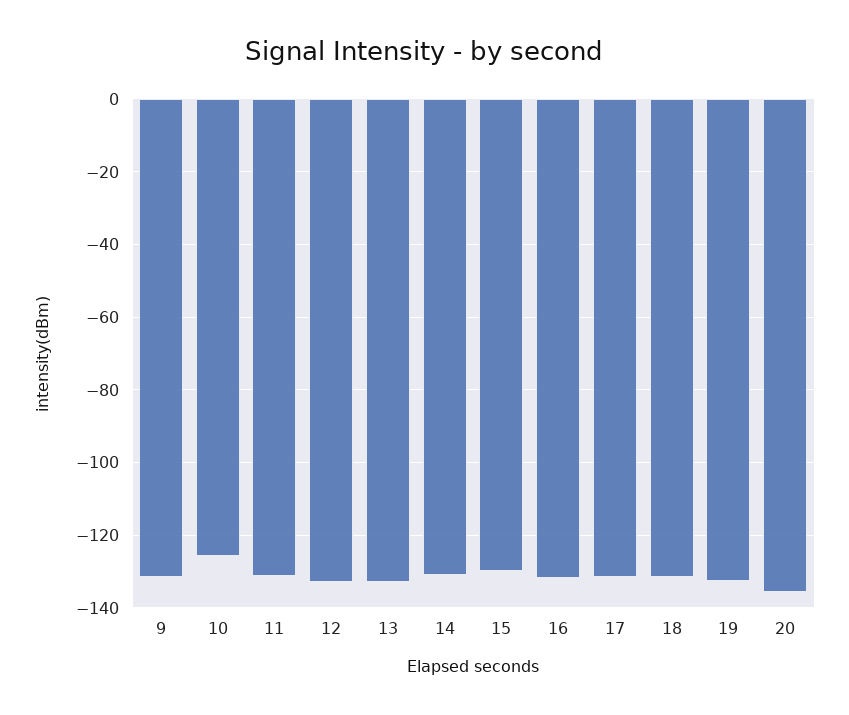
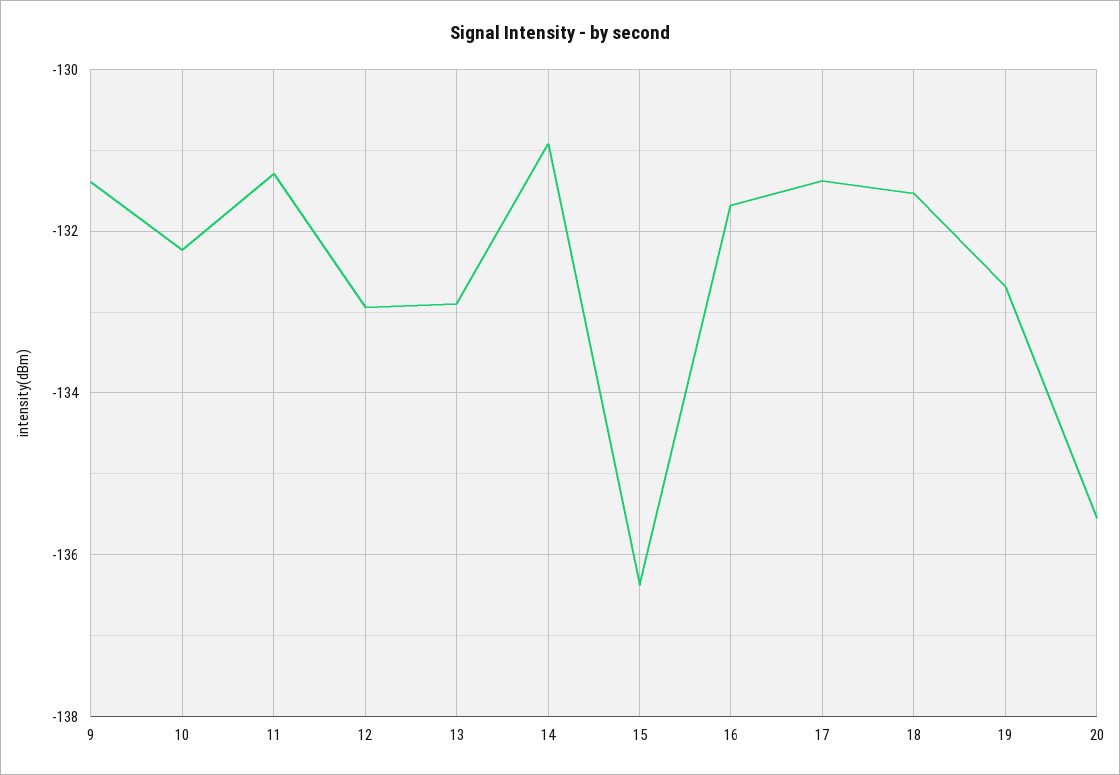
  {
    "9": -131.4,
-   "10": -126,
+   "10": -132.2,
    "11": -131.2,
    "12": -133,
    "13": -133,
    "14": -131,
-   "15": -130,
+   "15": -136.4,
    "16": -131.6,
    "17": -131.4,
    "18": -131.6,
    "19": -132.6,
    "20": -135.6
  }

